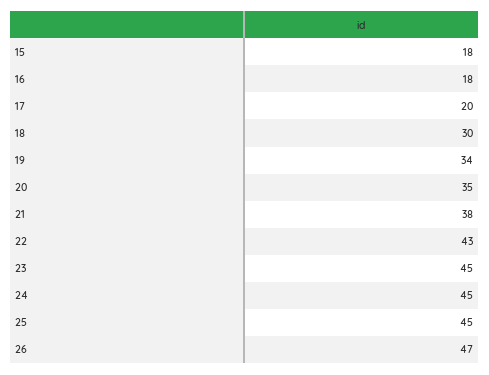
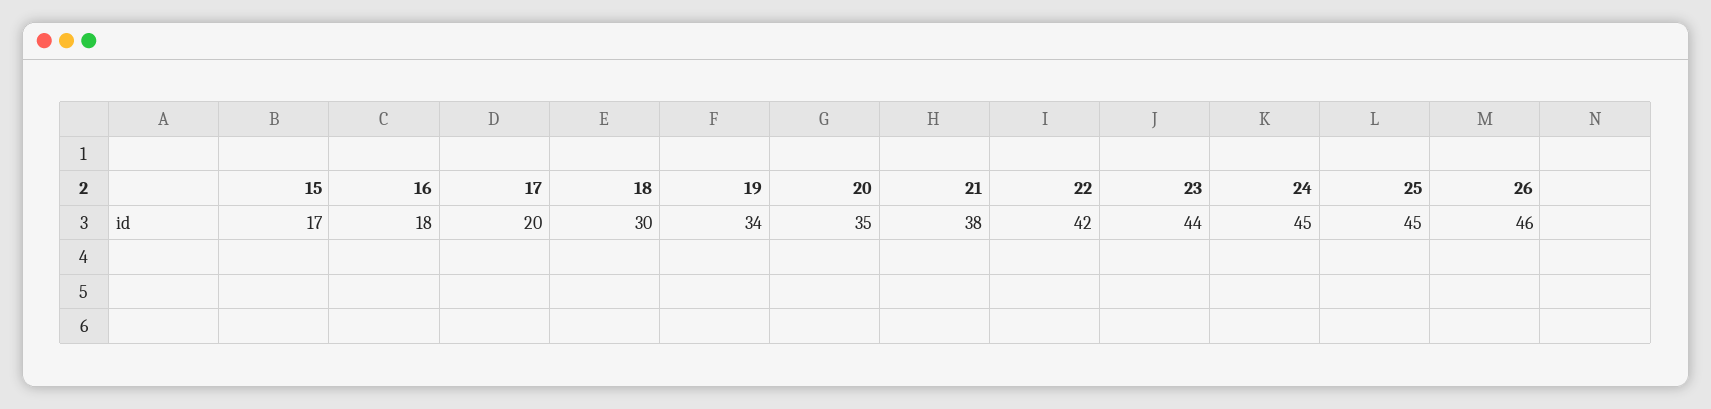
  {
-   "15": 18,
+   "15": 17,
    "16": 18,
    "17": 20,
    "18": 30,
    "19": 34,
    "20": 35,
    "21": 38,
-   "22": 43,
+   "22": 42,
-   "23": 45,
+   "23": 44,
    "24": 45,
    "25": 45,
-   "26": 47
+   "26": 46
  }

